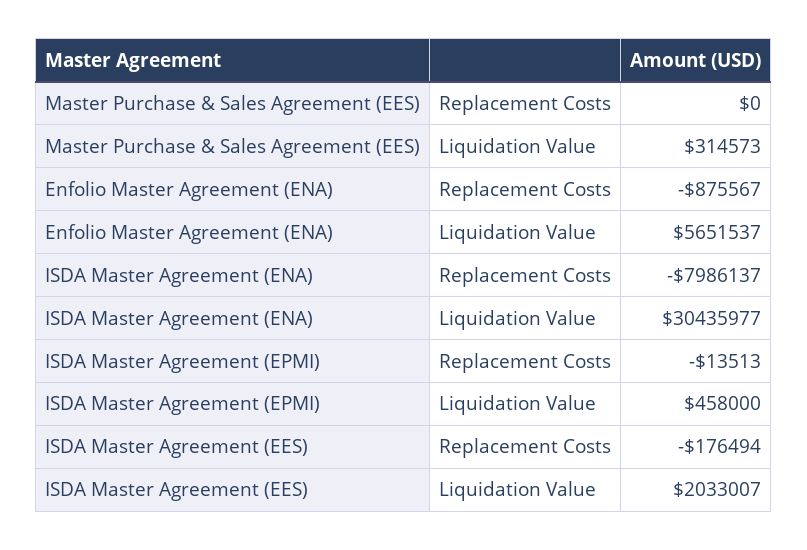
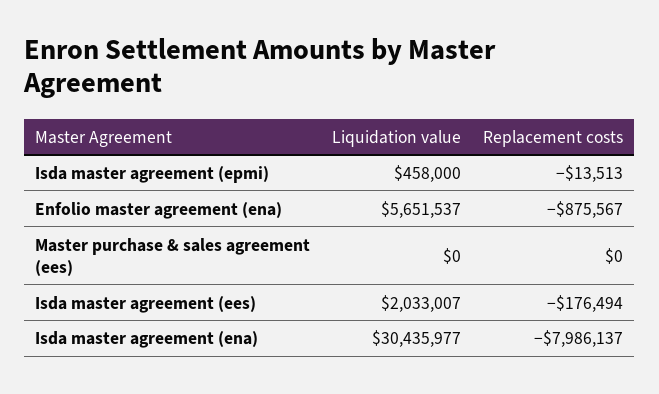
  {
    "Master Purchase & Sales Agreement (EES)": {
      "Replacement Costs": 0,
-     "Liquidation Value": 314573
+     "Liquidation Value": 0
    },
    "Enfolio Master Agreement (ENA)": {
      "Replacement Costs": -875567,
      "Liquidation Value": 5651537
    },
    "ISDA Master Agreement (ENA)": {
      "Replacement Costs": -7986137,
      "Liquidation Value": 30435977
    },
    "ISDA Master Agreement (EPMI)": {
      "Replacement Costs": -13513,
      "Liquidation Value": 458000
    },
    "ISDA Master Agreement (EES)": {
      "Replacement Costs": -176494,
      "Liquidation Value": 2033007
    }
  }

